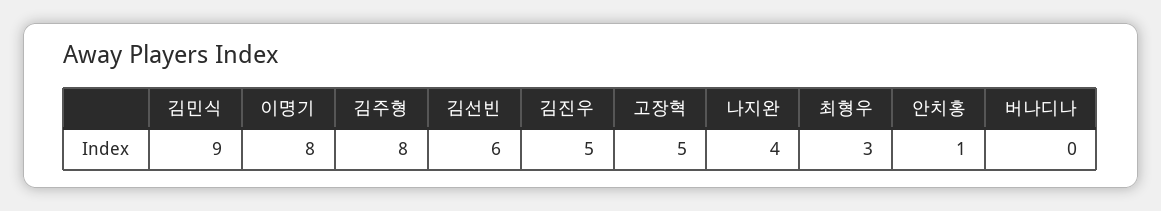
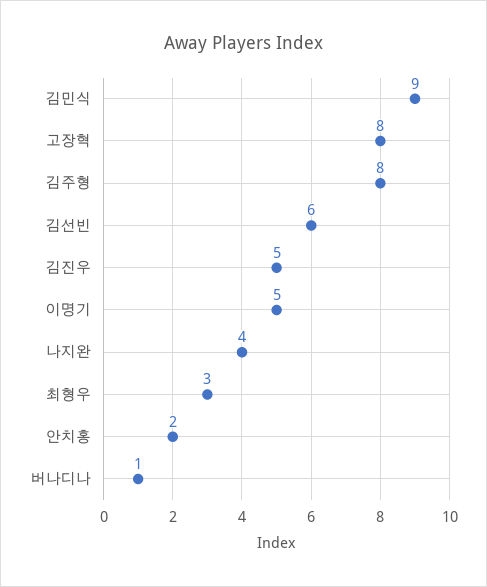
  {
    "김민식": 9,
-   "이명기": 8,
+   "이명기": 5,
    "김주형": 8,
    "김선빈": 6,
    "김진우": 5,
-   "고장혁": 5,
+   "고장혁": 8,
    "나지완": 4,
    "최형우": 3,
-   "안치홍": 1,
+   "안치홍": 2,
-   "버나디나": 0
+   "버나디나": 1
  }

